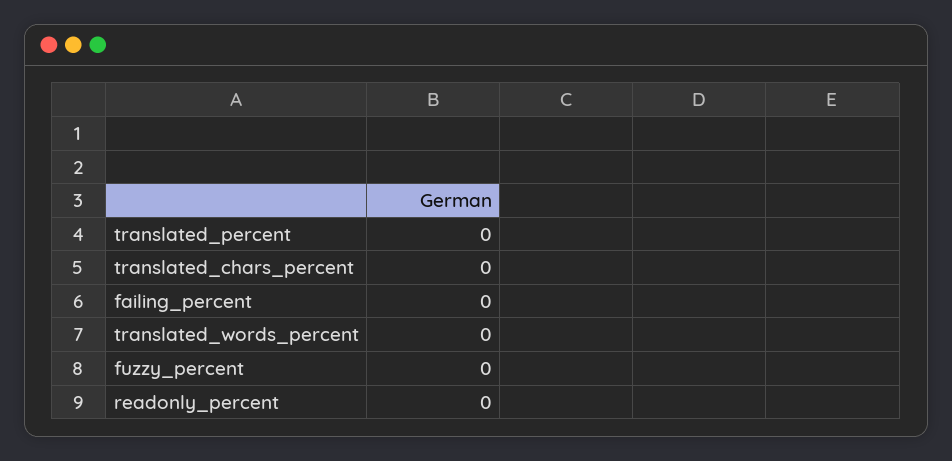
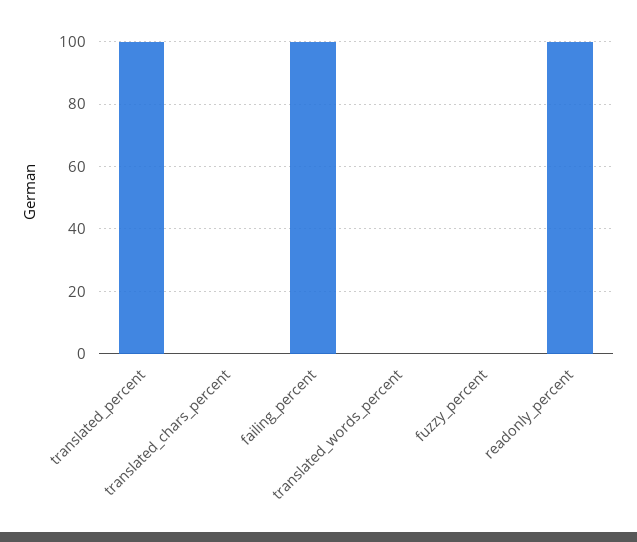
  {
-   "translated_percent": 0,
+   "translated_percent": 100,
    "translated_chars_percent": 0,
-   "failing_percent": 0,
+   "failing_percent": 100,
    "translated_words_percent": 0,
    "fuzzy_percent": 0,
-   "readonly_percent": 0
+   "readonly_percent": 100
  }

